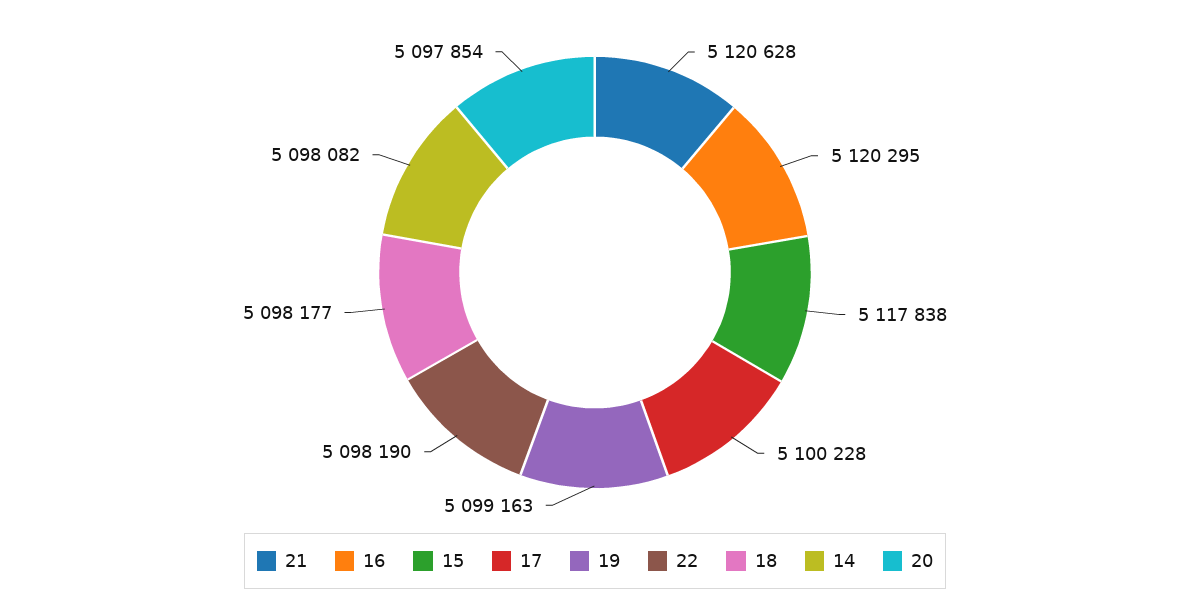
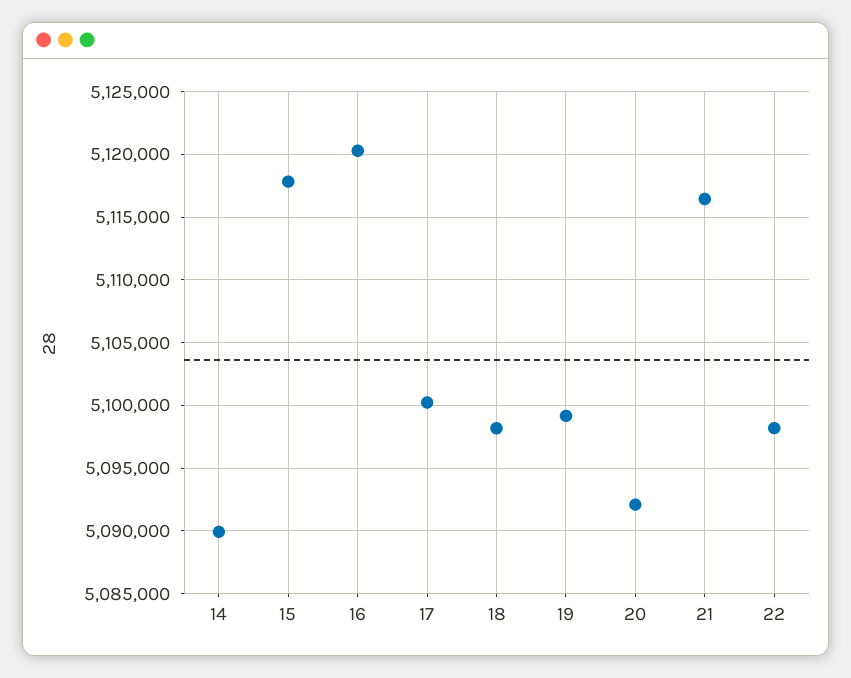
  {
-   "21": 5120628,
+   "21": 5116500,
    "16": 5120295,
    "15": 5117838,
    "17": 5100228,
    "19": 5099163,
    "22": 5098190,
    "18": 5098177,
-   "14": 5098082,
+   "14": 5090000,
-   "20": 5097854
+   "20": 5092000
  }

